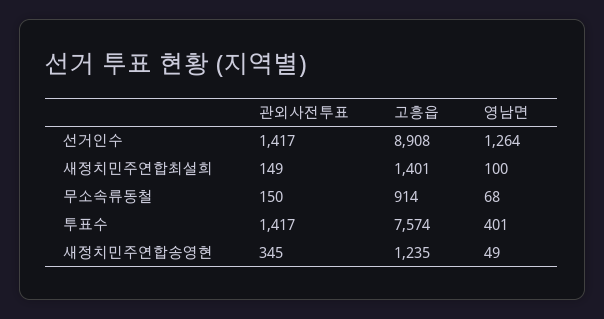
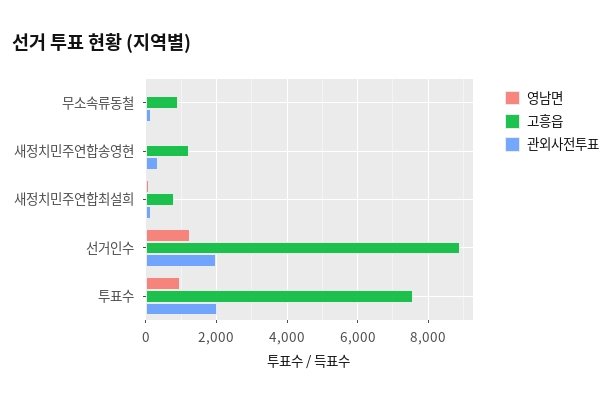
  {
    "관외사전투표": {
-     "선거인수": 1417,
+     "선거인수": 2000,
      "새정치민주연합최설희": 149,
      "무소속류동철": 150,
-     "투표수": 1417,
+     "투표수": 2000,
      "새정치민주연합송영현": 345
    },
    "고흥읍": {
      "선거인수": 8908,
-     "새정치민주연합최설희": 1401,
+     "새정치민주연합최설희": 800,
      "무소속류동철": 914,
      "투표수": 7574,
      "새정치민주연합송영현": 1235
    },
    "영남면": {
      "선거인수": 1264,
      "새정치민주연합최설희": 100,
      "무소속류동철": 68,
-     "투표수": 401,
+     "투표수": 1000,
      "새정치민주연합송영현": 49
    }
  }

